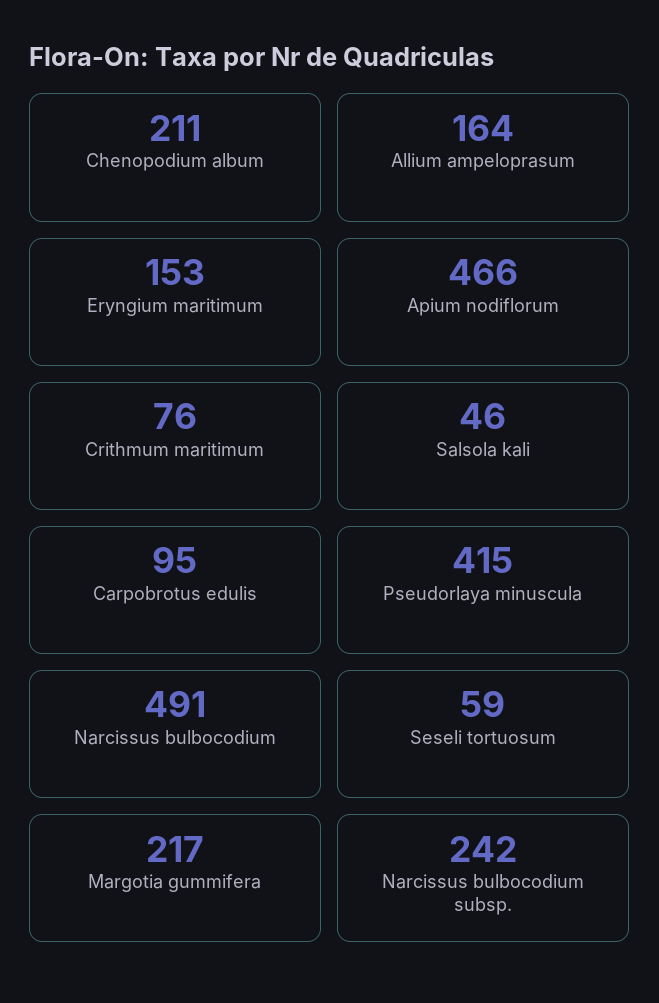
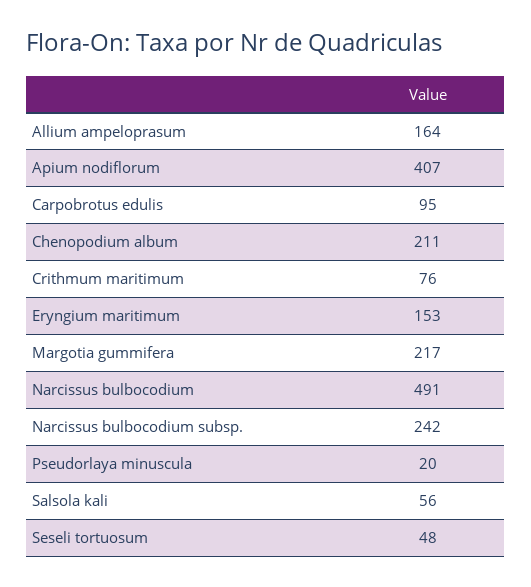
  {
    "Chenopodium album": 211,
    "Allium ampeloprasum": 164,
    "Eryngium maritimum": 153,
-   "Apium nodiflorum": 466,
+   "Apium nodiflorum": 407,
    "Crithmum maritimum": 76,
-   "Salsola kali": 46,
+   "Salsola kali": 56,
    "Carpobrotus edulis": 95,
-   "Pseudorlaya minuscula": 415,
+   "Pseudorlaya minuscula": 20,
    "Narcissus bulbocodium": 491,
-   "Seseli tortuosum": 59,
+   "Seseli tortuosum": 48,
    "Margotia gummifera": 217,
    "Narcissus bulbocodium subsp.": 242
  }

